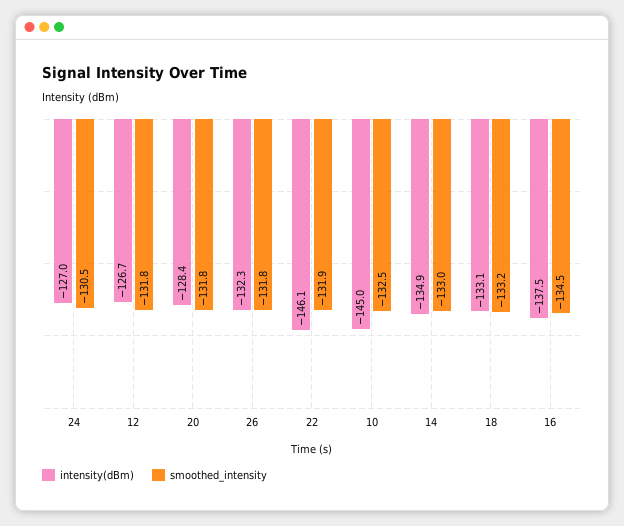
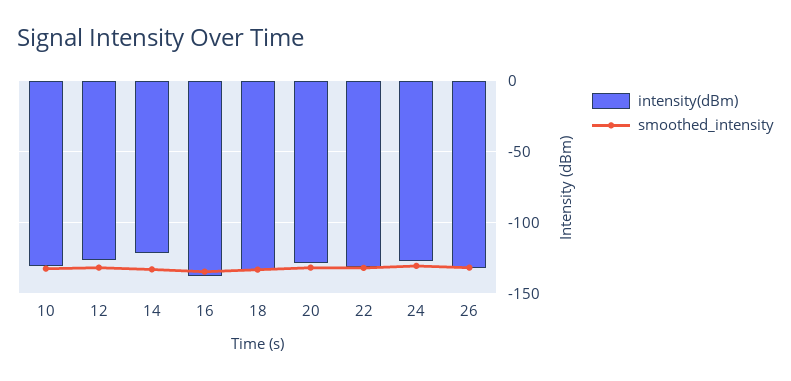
  {
    "intensity(dBm)": {
      "24": -127,
      "12": -126.7,
      "20": -128.4,
      "26": -132.3,
-     "22": -146.1,
+     "22": -130,
-     "10": -145,
+     "10": -130,
-     "14": -134.9,
+     "14": -120,
      "18": -133.1,
      "16": -137.5
    },
    "smoothed_intensity": {
      "24": -130.5,
      "12": -131.8,
      "20": -131.8,
      "26": -131.8,
      "22": -131.9,
      "10": -132.5,
      "14": -133,
      "18": -133.2,
      "16": -134.5
    }
  }

